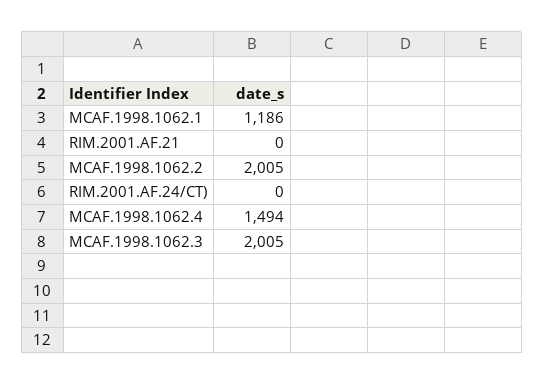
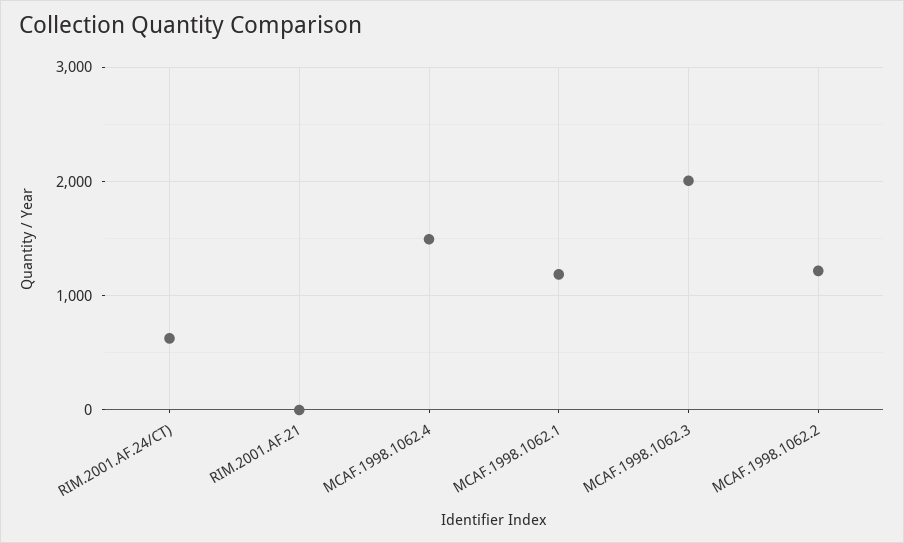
  {
    "MCAF.1998.1062.1": 1186,
    "RIM.2001.AF.21": 0,
-   "MCAF.1998.1062.2": 2005,
+   "MCAF.1998.1062.2": 1200,
-   "RIM.2001.AF.24/CT)": 0,
+   "RIM.2001.AF.24/CT)": 600,
    "MCAF.1998.1062.4": 1494,
    "MCAF.1998.1062.3": 2005
  }

